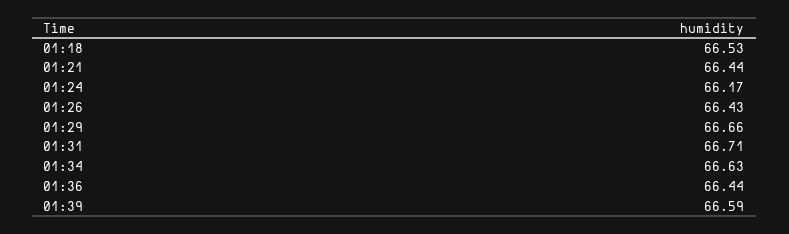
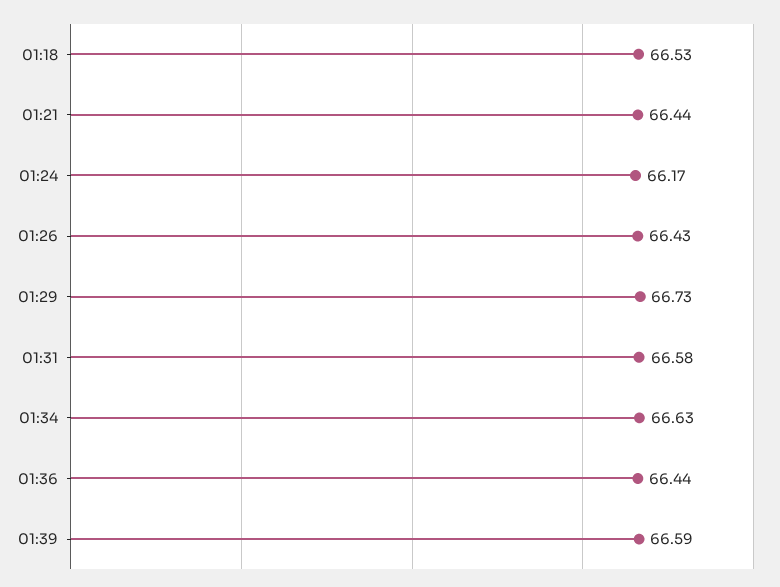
  {
    "01:18": 66.53,
    "01:21": 66.44,
    "01:24": 66.17,
    "01:26": 66.43,
-   "01:29": 66.66,
+   "01:29": 66.73,
-   "01:31": 66.71,
+   "01:31": 66.58,
    "01:34": 66.63,
    "01:36": 66.44,
    "01:39": 66.59
  }

